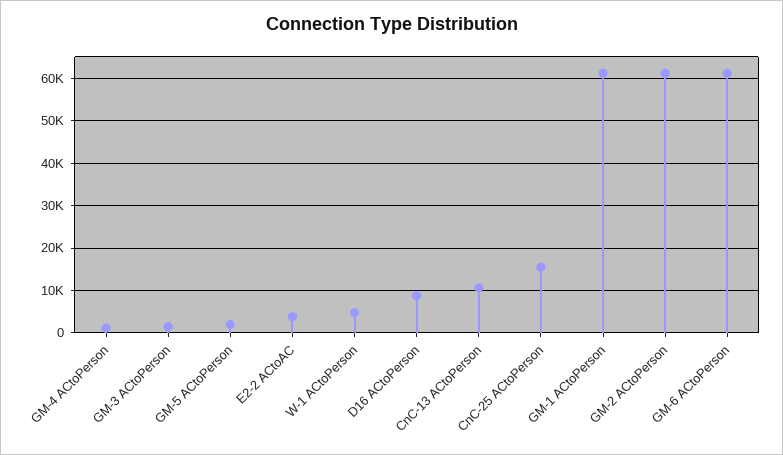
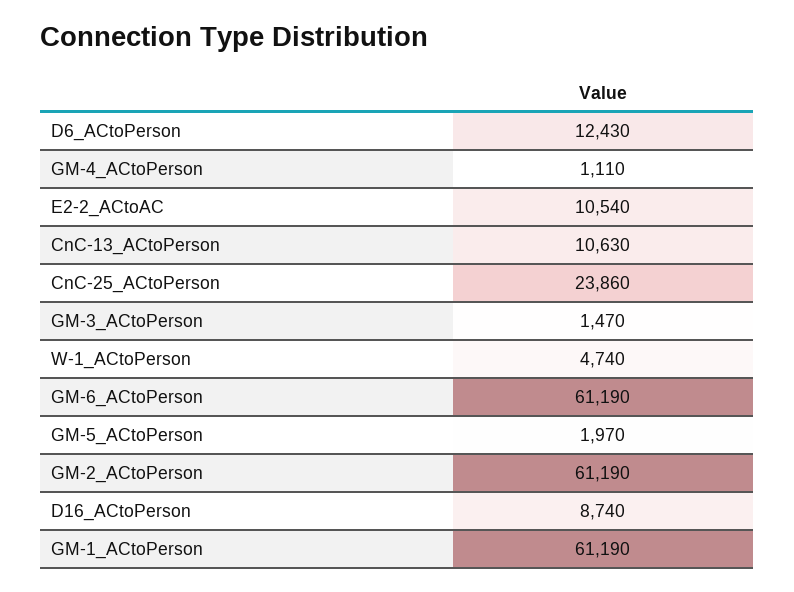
  {
    "GM-4 ACtoPerson": 1110,
    "GM-3 ACtoPerson": 1470,
    "GM-5 ACtoPerson": 1970,
-   "E2-2 ACtoAC": 4000,
+   "E2-2 ACtoAC": 10540,
    "W-1 ACtoPerson": 4740,
    "D16 ACtoPerson": 8740,
    "CnC-13 ACtoPerson": 10630,
-   "CnC-25 ACtoPerson": 16000,
+   "CnC-25 ACtoPerson": 23860,
    "GM-1 ACtoPerson": 61190,
    "GM-2 ACtoPerson": 61190,
-   "GM-6 ACtoPerson": 61190
+   "GM-6 ACtoPerson": 61190,
+   "D6_ACtoPerson": 12430
  }

